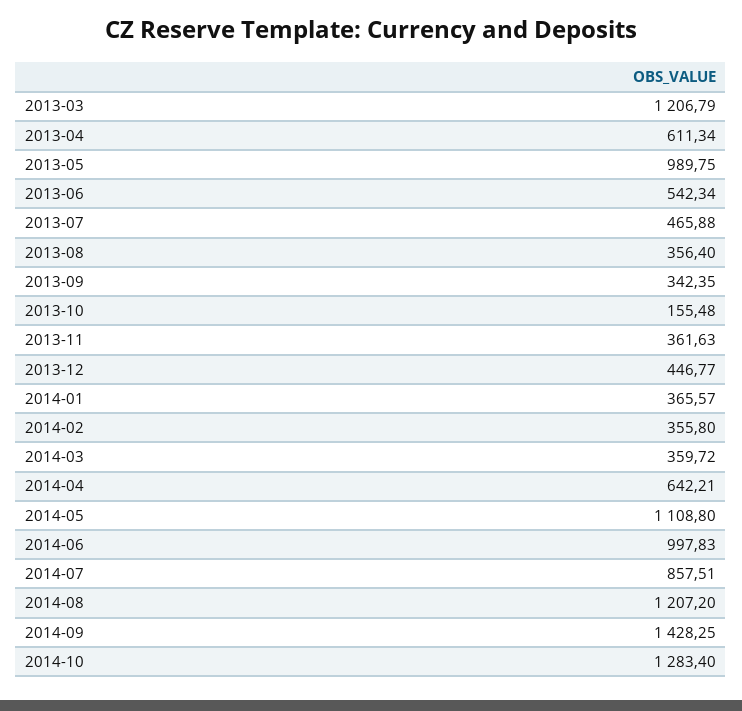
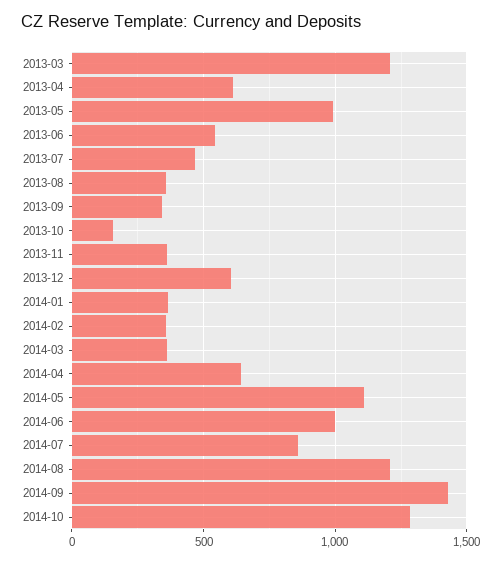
  {
    "2013-03": 1206.79,
    "2013-04": 611.34,
    "2013-05": 989.75,
    "2013-06": 542.34,
    "2013-07": 465.88,
    "2013-08": 356.4,
    "2013-09": 342.35,
    "2013-10": 155.48,
    "2013-11": 361.63,
-   "2013-12": 446.77,
+   "2013-12": 600,
    "2014-01": 365.57,
    "2014-02": 355.8,
    "2014-03": 359.72,
    "2014-04": 642.21,
    "2014-05": 1108.8,
    "2014-06": 997.83,
    "2014-07": 857.51,
    "2014-08": 1207.2,
    "2014-09": 1428.25,
    "2014-10": 1283.4
  }

